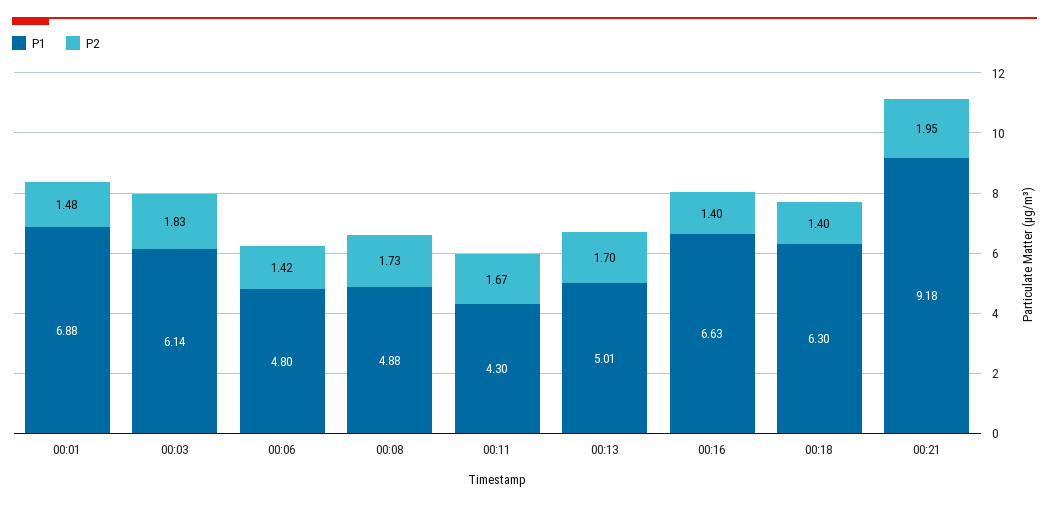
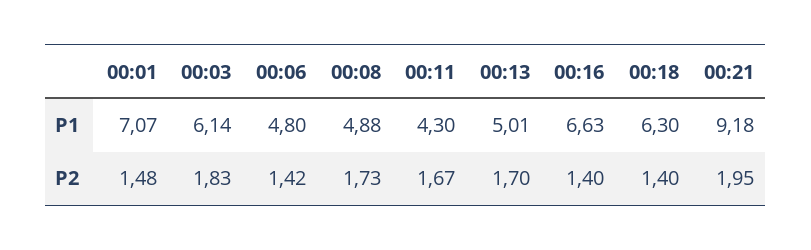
  {
    "P1": {
-     "00:01": 6.88,
+     "00:01": 7.07,
      "00:03": 6.14,
      "00:06": 4.8,
      "00:08": 4.88,
      "00:11": 4.3,
      "00:13": 5.01,
      "00:16": 6.63,
      "00:18": 6.3,
      "00:21": 9.18
    },
    "P2": {
      "00:01": 1.48,
      "00:03": 1.83,
      "00:06": 1.42,
      "00:08": 1.73,
      "00:11": 1.67,
      "00:13": 1.7,
      "00:16": 1.4,
      "00:18": 1.4,
      "00:21": 1.95
    }
  }

